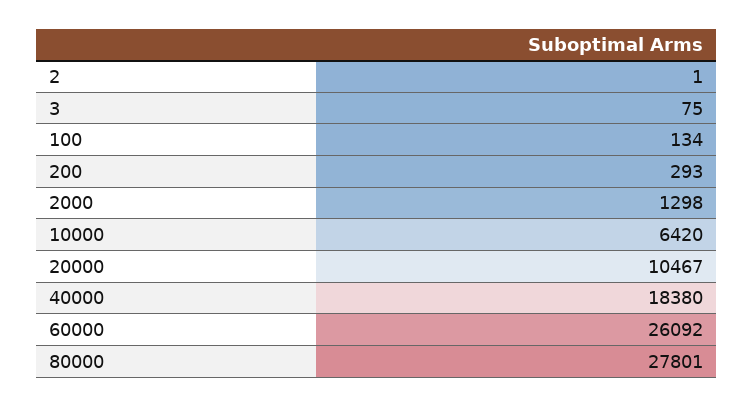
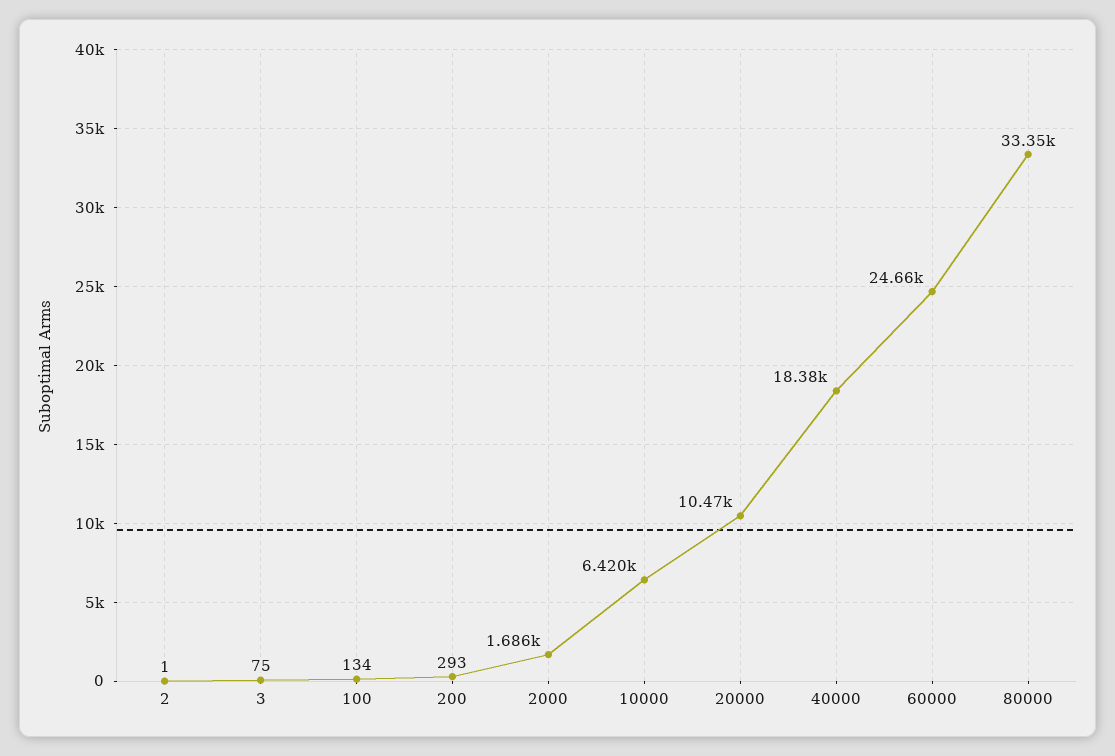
  {
    "2": 1,
    "3": 75,
    "100": 134,
    "200": 293,
-   "2000": 1298,
+   "2000": 1686,
    "10000": 6420,
    "20000": 10467,
    "40000": 18380,
-   "60000": 26092,
+   "60000": 24660,
-   "80000": 27801
+   "80000": 33350
  }

